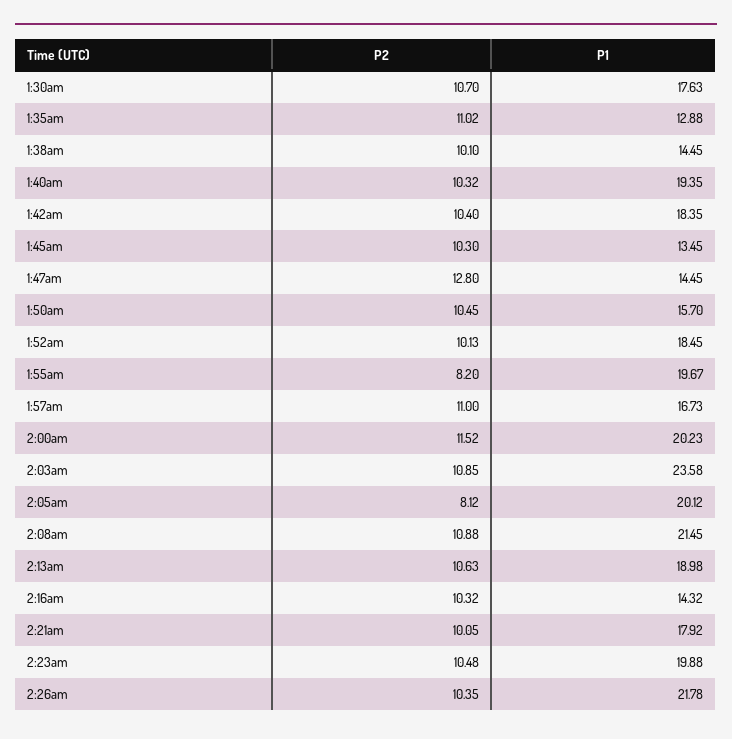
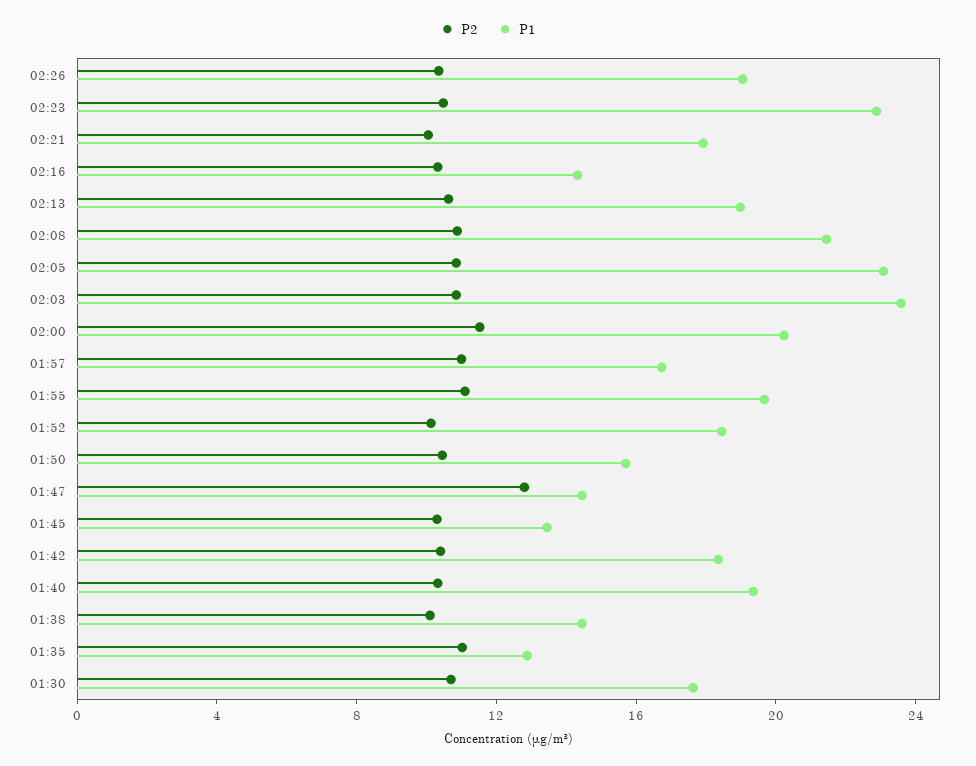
  {
    "P2": {
      "1:30am": 10.7,
      "1:35am": 11.02,
      "1:38am": 10.1,
      "1:40am": 10.32,
      "1:42am": 10.4,
      "1:45am": 10.3,
      "1:47am": 12.8,
      "1:50am": 10.45,
      "1:52am": 10.13,
-     "1:55am": 8.2,
+     "1:55am": 11,
      "1:57am": 11,
      "2:00am": 11.52,
      "2:03am": 10.85,
-     "2:05am": 8.12,
+     "2:05am": 11,
      "2:08am": 10.88,
      "2:13am": 10.63,
      "2:16am": 10.32,
      "2:21am": 10.05,
      "2:23am": 10.48,
      "2:26am": 10.35
    },
    "P1": {
      "1:30am": 17.63,
      "1:35am": 12.88,
      "1:38am": 14.45,
      "1:40am": 19.35,
      "1:42am": 18.35,
      "1:45am": 13.45,
      "1:47am": 14.45,
      "1:50am": 15.7,
      "1:52am": 18.45,
      "1:55am": 19.67,
      "1:57am": 16.73,
      "2:00am": 20.23,
      "2:03am": 23.58,
-     "2:05am": 20.12,
+     "2:05am": 23,
      "2:08am": 21.45,
      "2:13am": 18.98,
      "2:16am": 14.32,
      "2:21am": 17.92,
-     "2:23am": 19.88,
+     "2:23am": 23,
-     "2:26am": 21.78
+     "2:26am": 19
    }
  }

